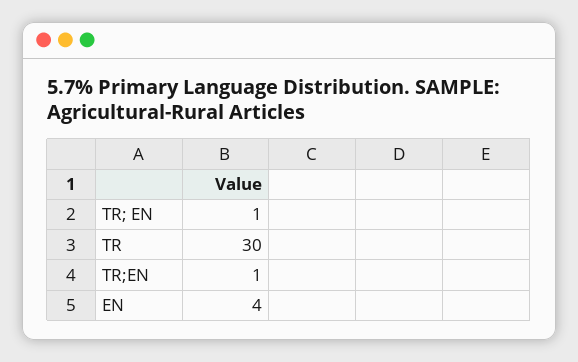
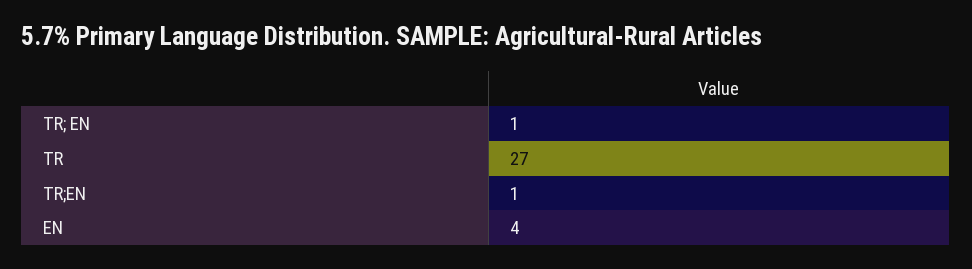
  {
    "TR; EN": 1,
-   "TR": 30,
+   "TR": 27,
    "TR;EN": 1,
    "EN": 4
  }

